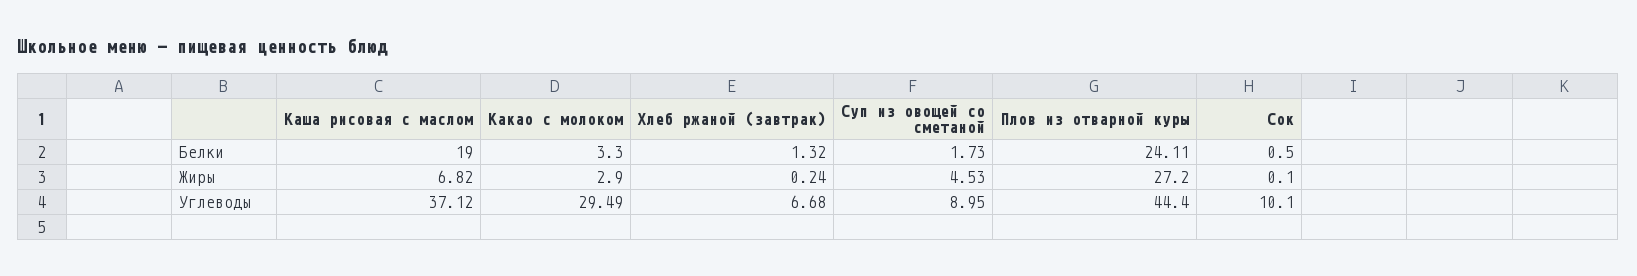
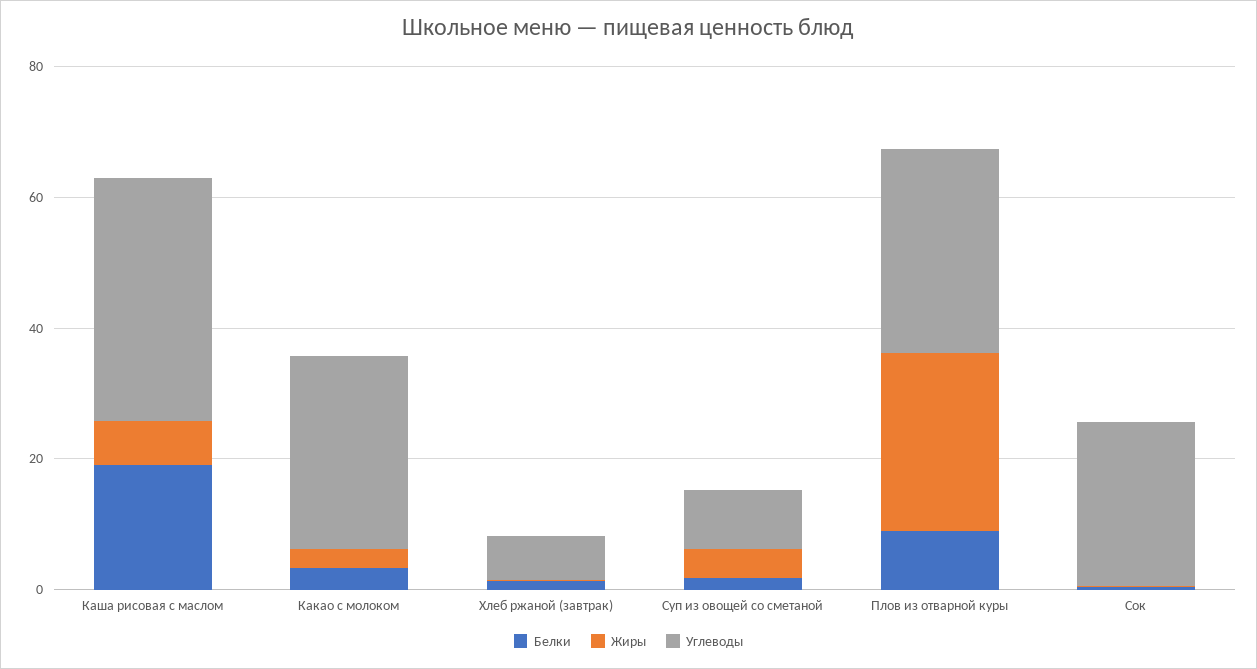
  {
    "Белки": {
      "Каша рисовая с маслом": 19,
      "Какао с молоком": 3.3,
      "Хлеб ржаной (завтрак)": 1.32,
      "Суп из овощей со сметаной": 1.73,
-     "Плов из отварной куры": 24.11,
+     "Плов из отварной куры": 10,
      "Сок": 0.5
    },
    "Жиры": {
      "Каша рисовая с маслом": 6.82,
      "Какао с молоком": 2.9,
      "Хлеб ржаной (завтрак)": 0.24,
      "Суп из овощей со сметаной": 4.53,
      "Плов из отварной куры": 27.2,
      "Сок": 0.1
    },
    "Углеводы": {
      "Каша рисовая с маслом": 37.12,
      "Какао с молоком": 29.49,
      "Хлеб ржаной (завтрак)": 6.68,
      "Суп из овощей со сметаной": 8.95,
-     "Плов из отварной куры": 44.4,
+     "Плов из отварной куры": 30,
-     "Сок": 10.1
+     "Сок": 25
    }
  }

